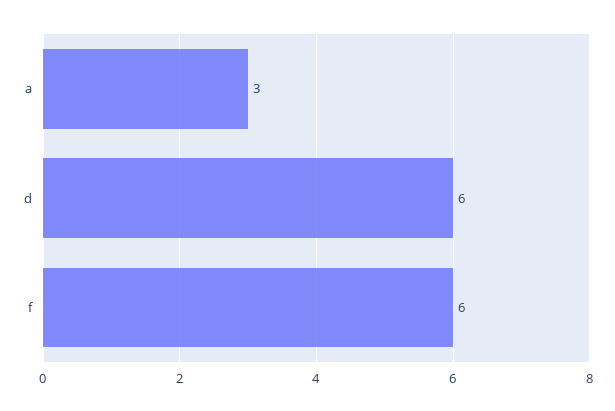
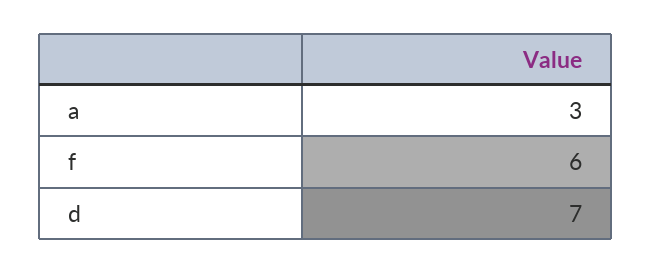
  {
    "a": 3,
-   "d": 6,
+   "d": 7,
    "f": 6
  }

